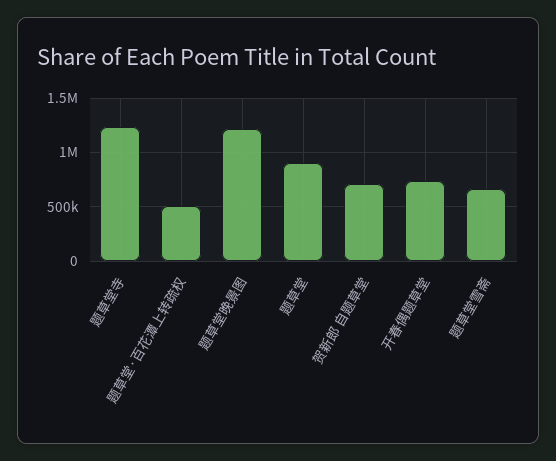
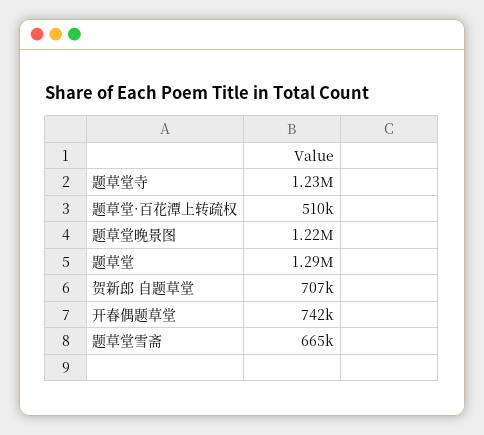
  {
    "题草堂寺": 1230000,
    "题草堂·百花潭上转疏权": 510000,
    "题草堂晚景图": 1220000,
-   "题草堂": 900000,
+   "题草堂": 1290000,
    "贺新郎 自题草堂": 707000,
    "开春偶题草堂": 742000,
    "题草堂雪斋": 665000
  }

